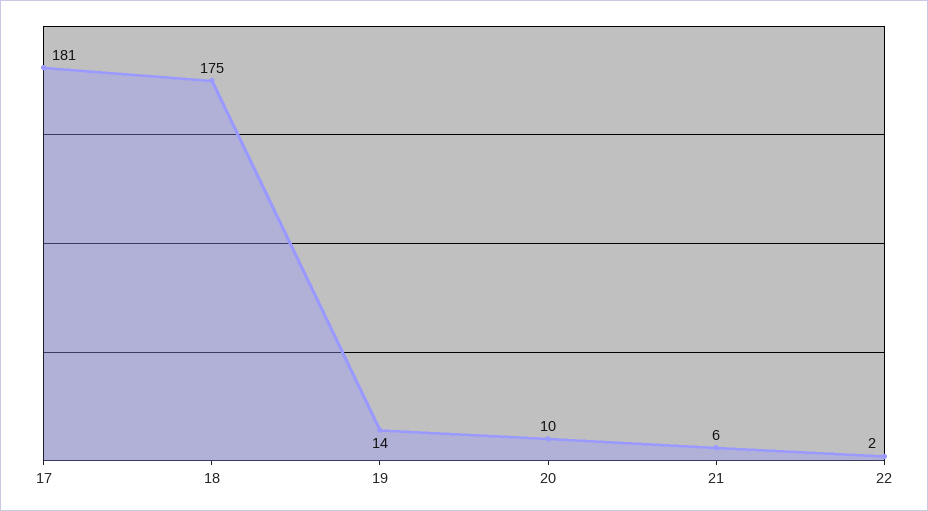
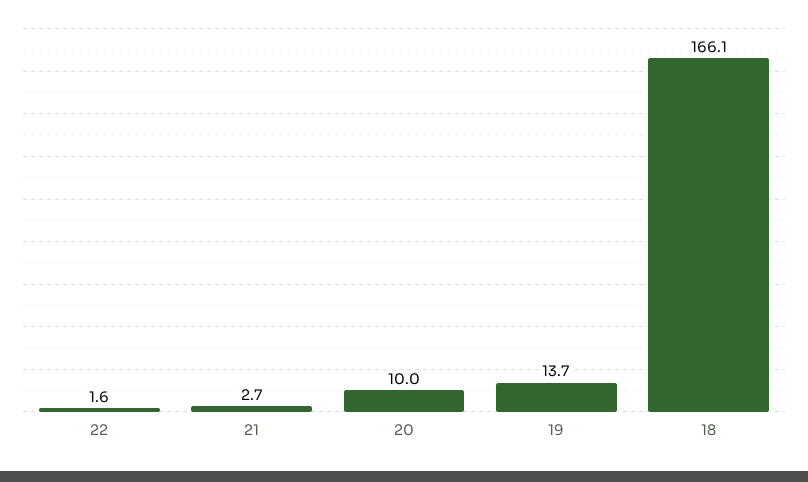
  {
-   "17": 181,
-   "18": 175,
+   "18": 166.1,
    "19": 13.7,
    "20": 10,
-   "21": 6,
+   "21": 2.7,
    "22": 1.6
  }

